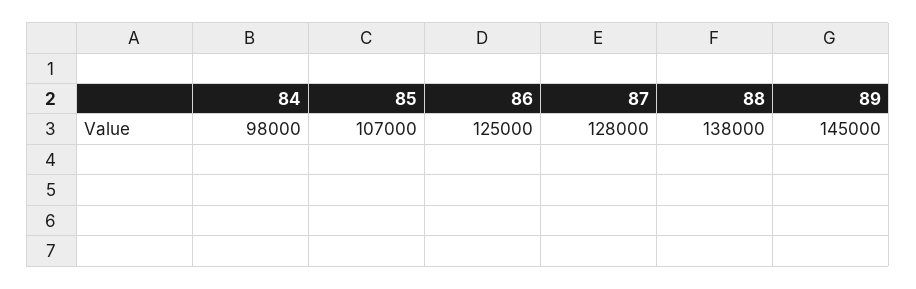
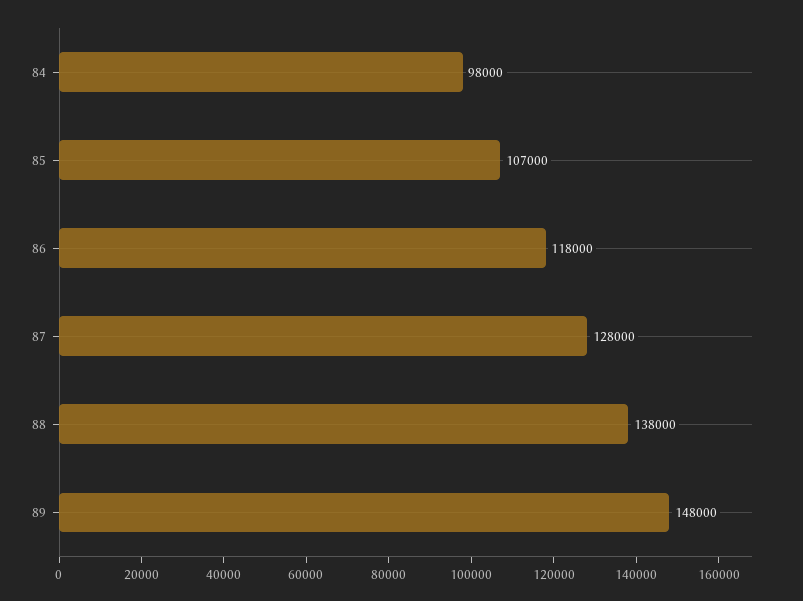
  {
    "84": 98000,
    "85": 107000,
-   "86": 125000,
+   "86": 118000,
    "87": 128000,
    "88": 138000,
-   "89": 145000
+   "89": 148000
  }

